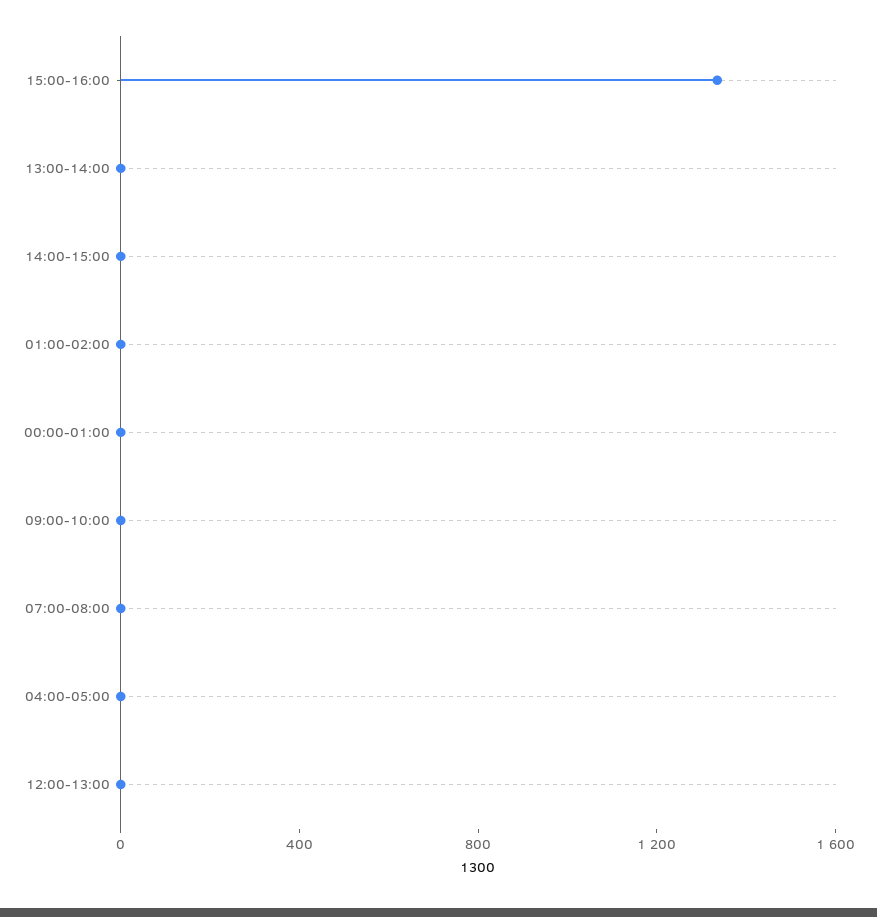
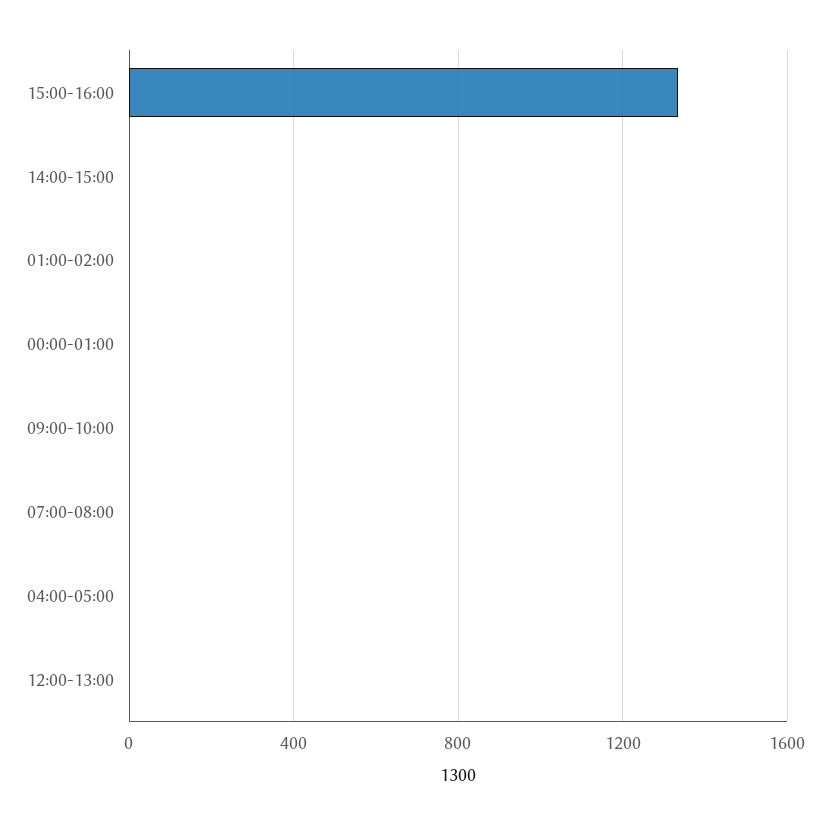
  {
    "15:00-16:00": 1350,
-   "13:00-14:00": 0,
    "14:00-15:00": 0,
    "01:00-02:00": 0,
    "00:00-01:00": 0,
    "09:00-10:00": 0,
    "07:00-08:00": 0,
    "04:00-05:00": 0,
    "12:00-13:00": 0
  }

